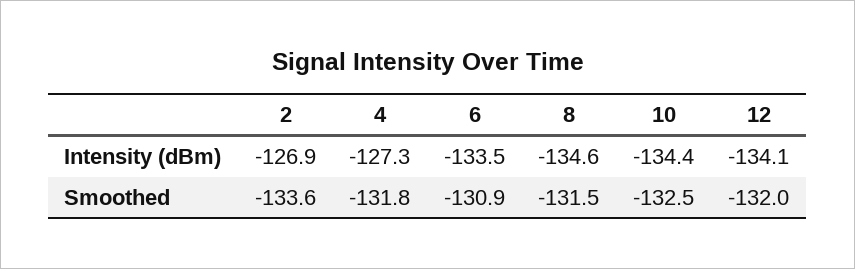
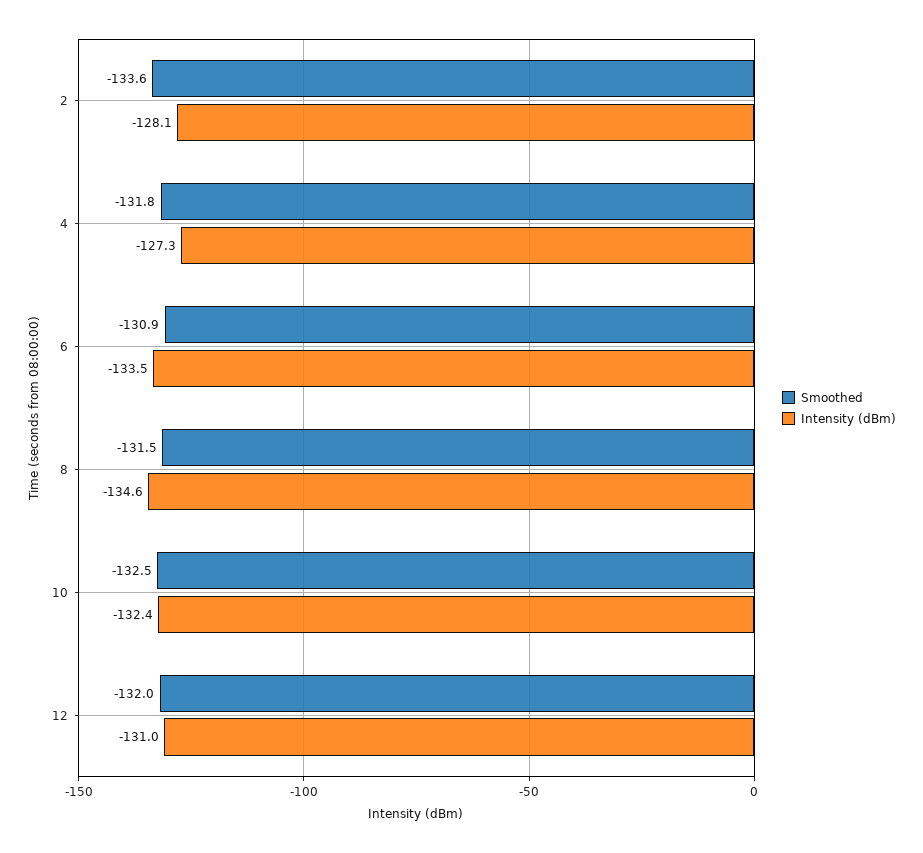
  {
    "Intensity (dBm)": {
-     "2": -126.9,
+     "2": -128.1,
      "4": -127.3,
      "6": -133.5,
      "8": -134.6,
-     "10": -134.4,
+     "10": -132.4,
-     "12": -134.1
+     "12": -131
    },
    "Smoothed": {
      "2": -133.6,
      "4": -131.8,
      "6": -130.9,
      "8": -131.5,
      "10": -132.5,
      "12": -132
    }
  }

